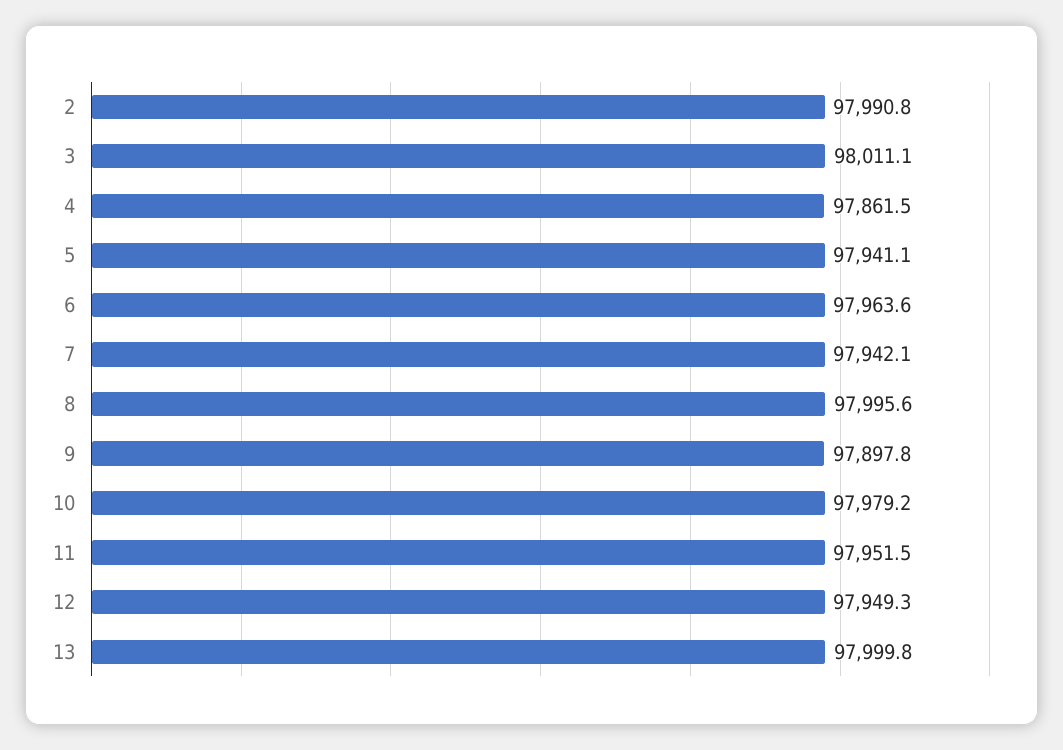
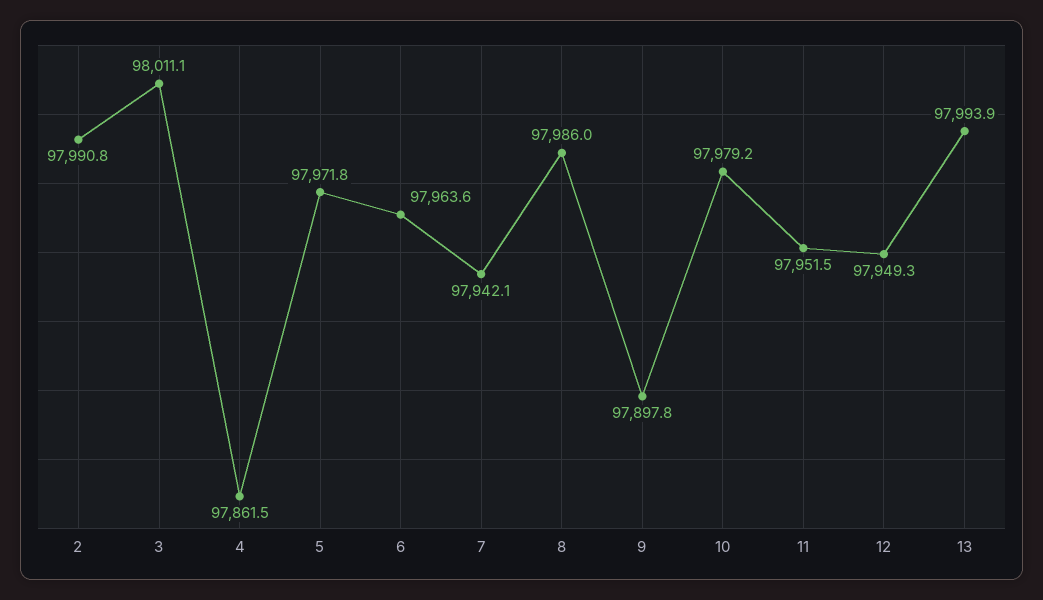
  {
    "2": 97990.8,
    "3": 98011.1,
    "4": 97861.5,
-   "5": 97941.1,
+   "5": 97971.8,
    "6": 97963.6,
    "7": 97942.1,
-   "8": 97995.6,
+   "8": 97986,
    "9": 97897.8,
    "10": 97979.2,
    "11": 97951.5,
    "12": 97949.3,
-   "13": 97999.8
+   "13": 97993.9
  }

